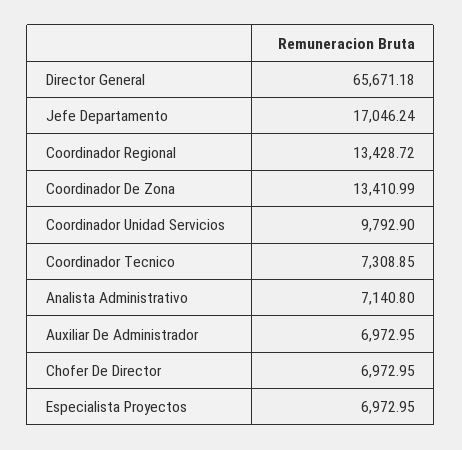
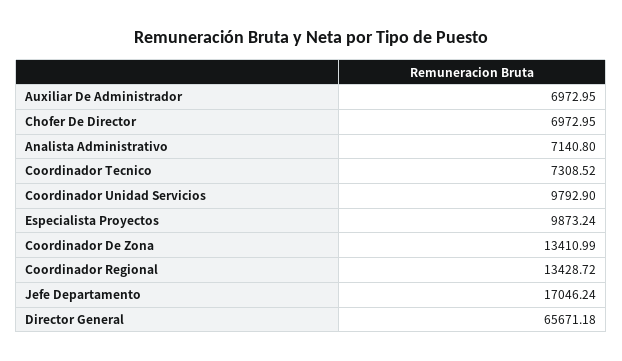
  {
    "Director General": 65671.18,
    "Jefe Departamento": 17046.24,
    "Coordinador Regional": 13428.72,
    "Coordinador De Zona": 13410.99,
    "Coordinador Unidad Servicios": 9792.9,
-   "Coordinador Tecnico": 7308.85,
+   "Coordinador Tecnico": 7308.52,
    "Analista Administrativo": 7140.8,
    "Auxiliar De Administrador": 6972.95,
    "Chofer De Director": 6972.95,
-   "Especialista Proyectos": 6972.95
+   "Especialista Proyectos": 9873.24
  }

